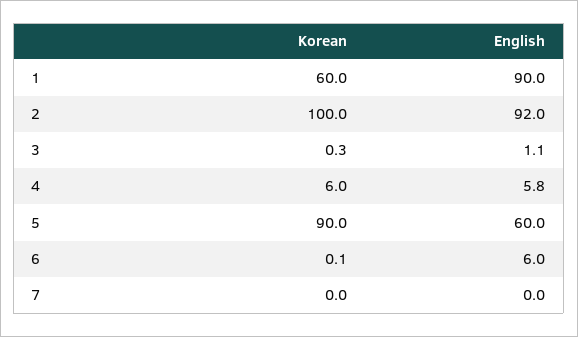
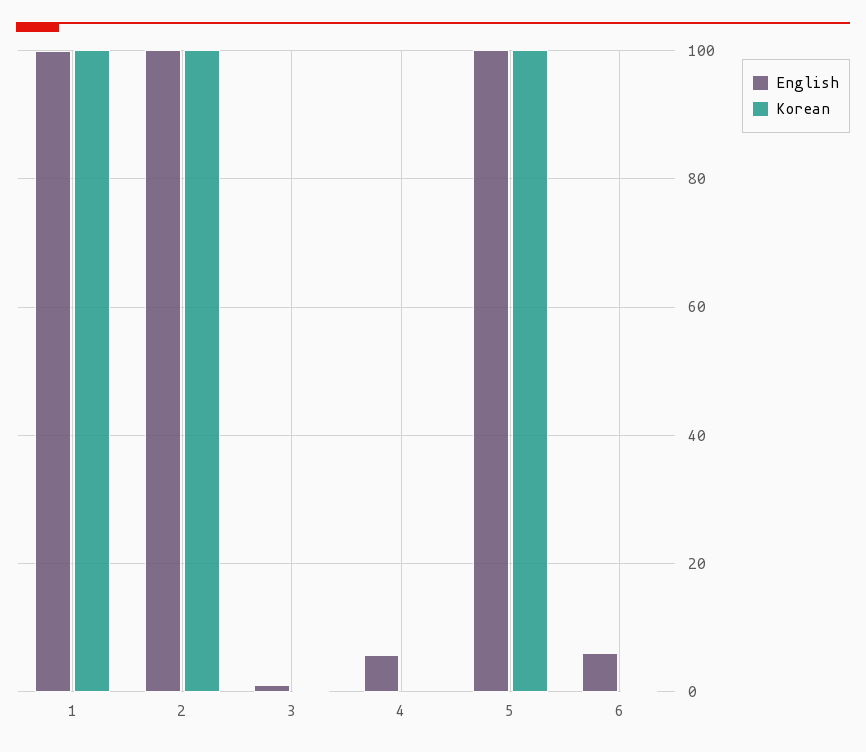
  {
    "Korean": {
-     "1": 60,
+     "1": 100,
      "2": 100,
      "3": 0.3,
-     "4": 6,
+     "4": 0,
-     "5": 90,
+     "5": 100,
-     "6": 0.1,
+     "6": 0.1
-     "7": 0
    },
    "English": {
-     "1": 90,
+     "1": 100,
-     "2": 92,
+     "2": 100,
      "3": 1.1,
      "4": 5.8,
-     "5": 60,
+     "5": 100,
-     "6": 6,
+     "6": 6
-     "7": 0
    }
  }

